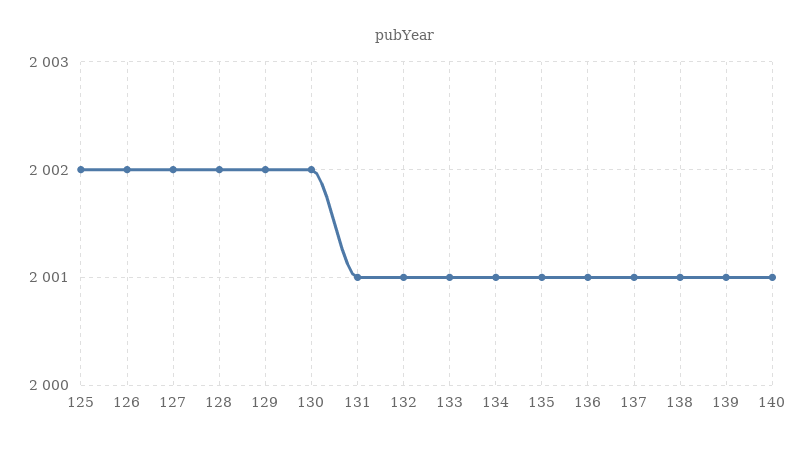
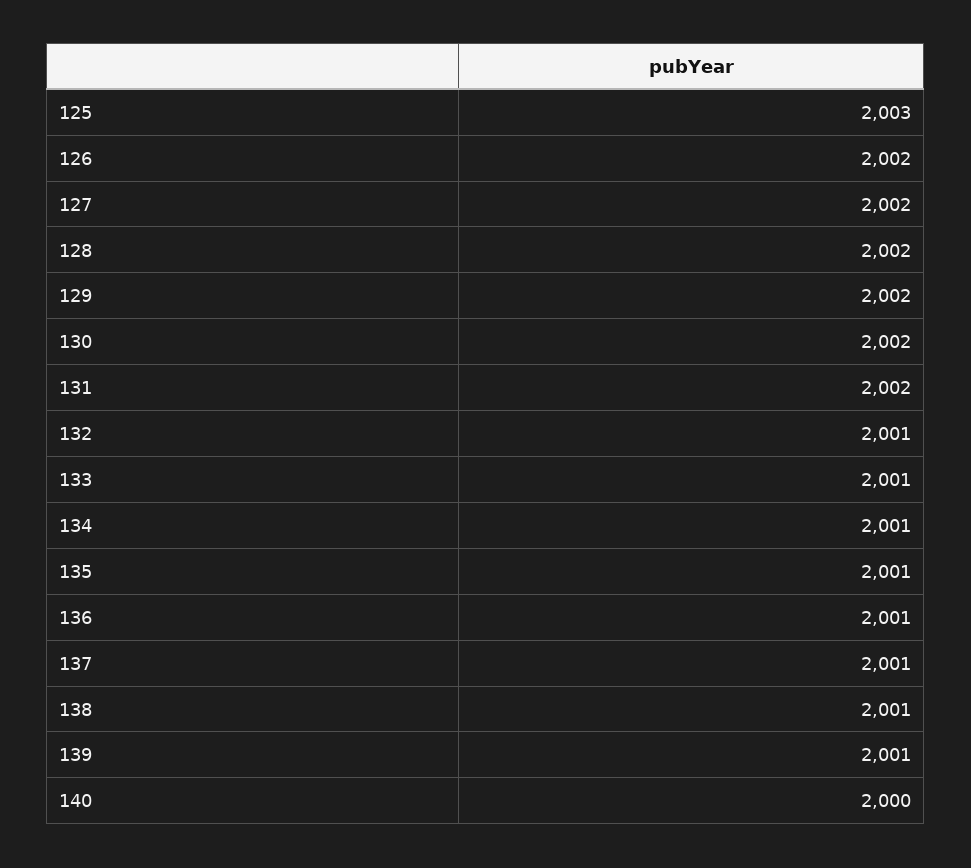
  {
-   "125": 2002,
+   "125": 2003,
    "126": 2002,
    "127": 2002,
    "128": 2002,
    "129": 2002,
    "130": 2002,
-   "131": 2001,
+   "131": 2002,
    "132": 2001,
    "133": 2001,
    "134": 2001,
    "135": 2001,
    "136": 2001,
    "137": 2001,
    "138": 2001,
    "139": 2001,
-   "140": 2001
+   "140": 2000
  }

